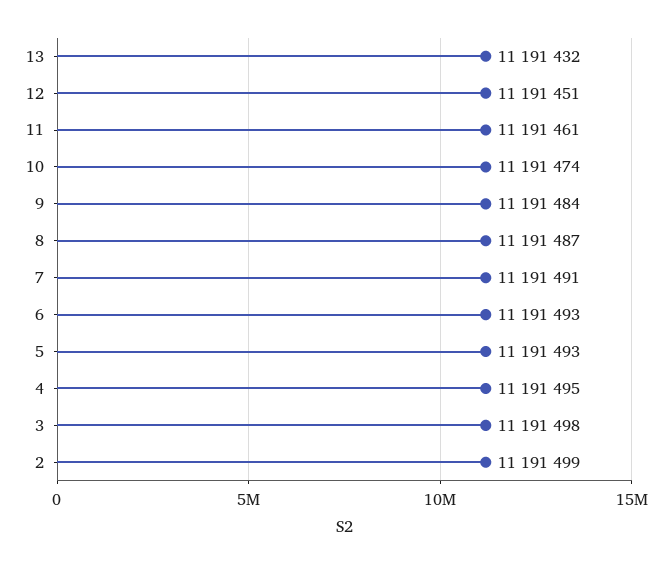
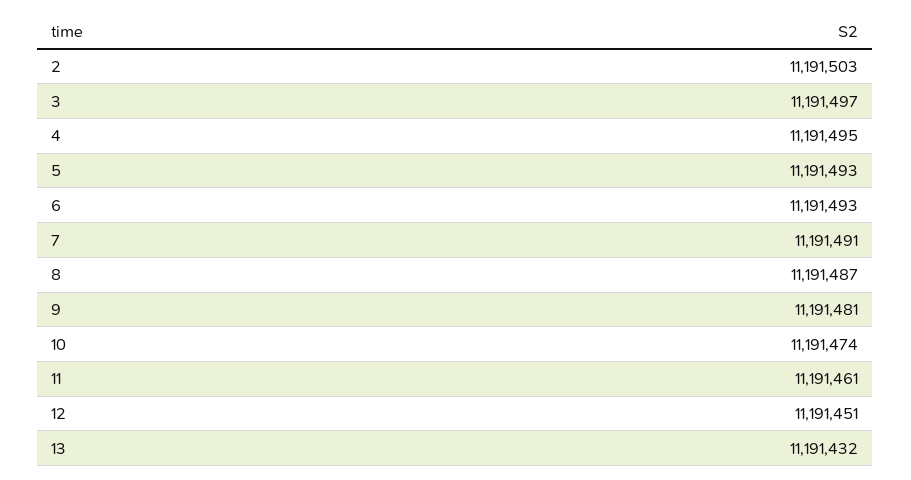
  {
    "13": 11191432,
    "12": 11191451,
    "11": 11191461,
    "10": 11191474,
-   "9": 11191484,
+   "9": 11191481,
    "8": 11191487,
    "7": 11191491,
    "6": 11191493,
    "5": 11191493,
    "4": 11191495,
-   "3": 11191498,
+   "3": 11191497,
-   "2": 11191499
+   "2": 11191503
  }

